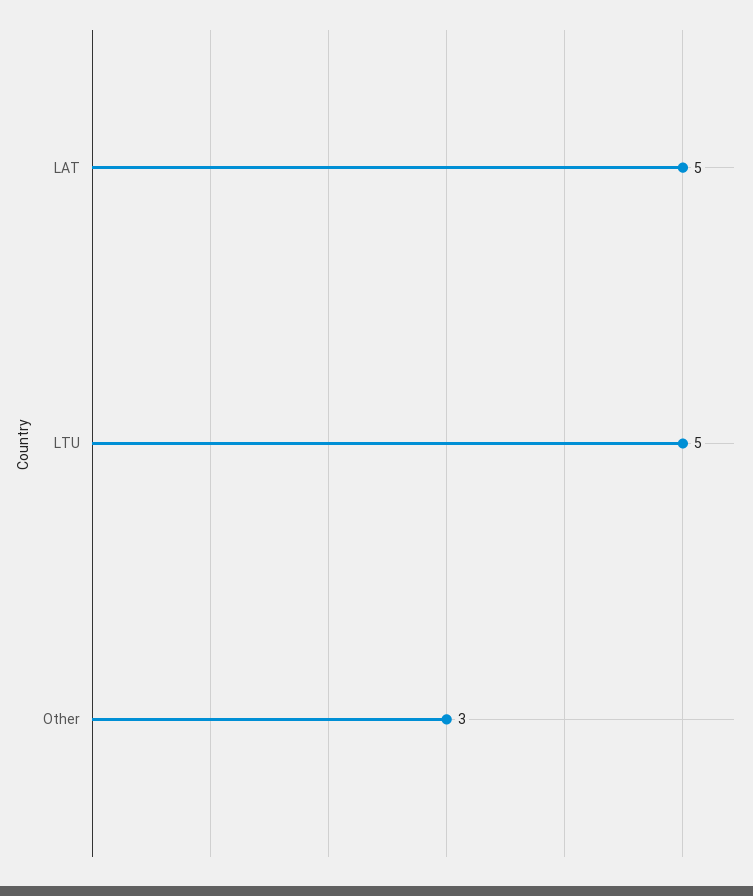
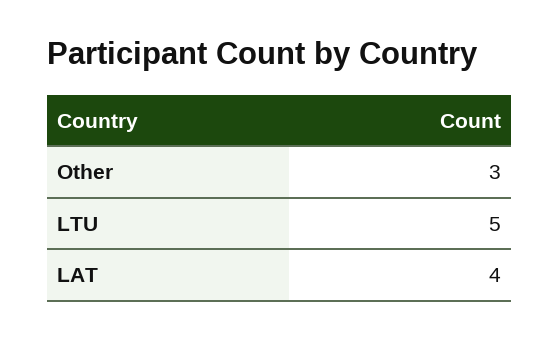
  {
-   "LAT": 5,
+   "LAT": 4,
    "LTU": 5,
    "Other": 3
  }

